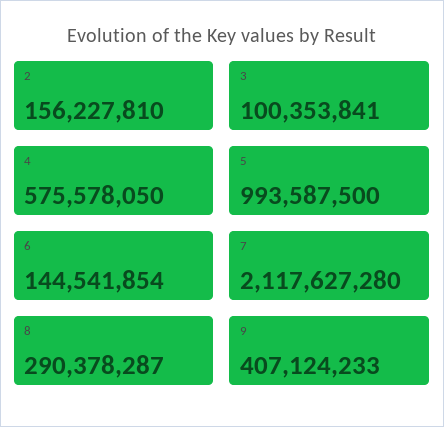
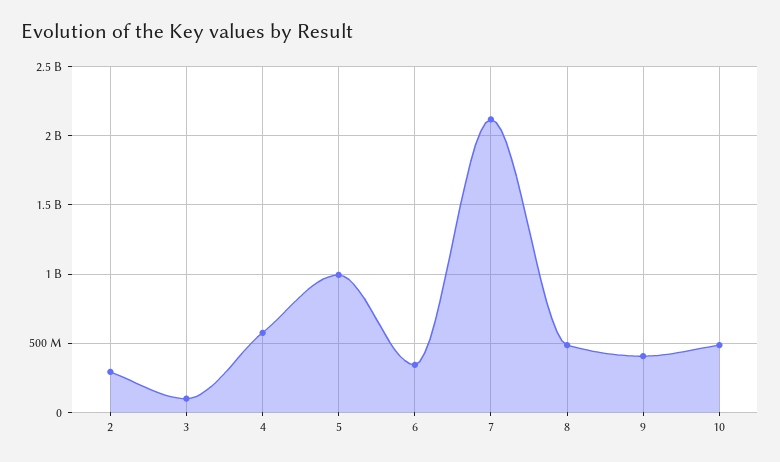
  {
-   "2": 156227810,
+   "2": 300000000,
    "3": 100353841,
    "4": 575578050,
    "5": 993587500,
-   "6": 144541854,
+   "6": 350000000,
    "7": 2117627280,
-   "8": 290378287,
+   "8": 500000000,
-   "9": 407124233
+   "9": 407124233,
+   "10": 500000000
  }

